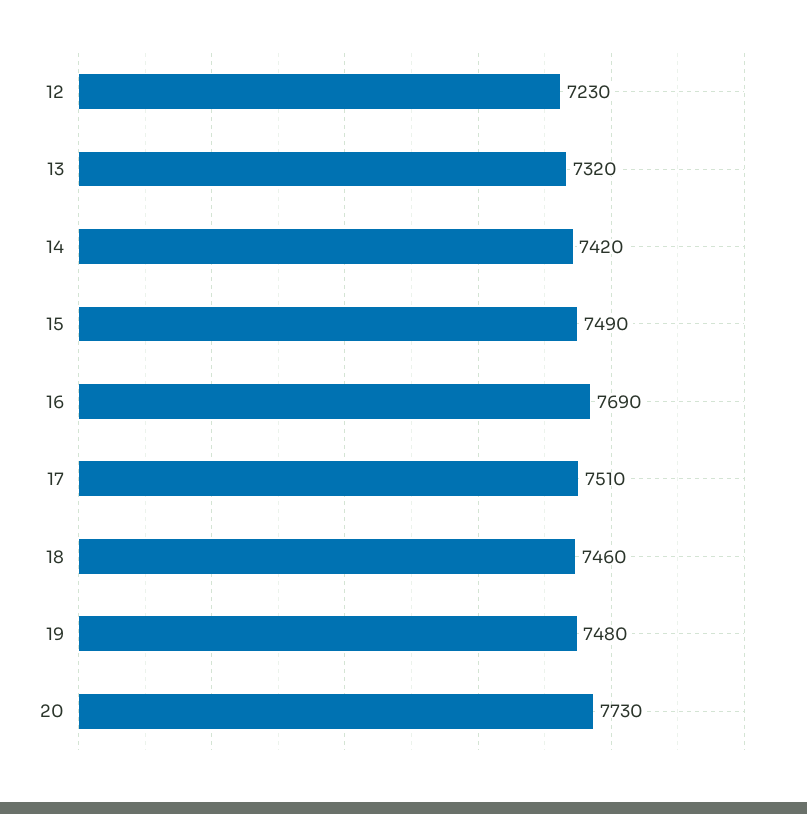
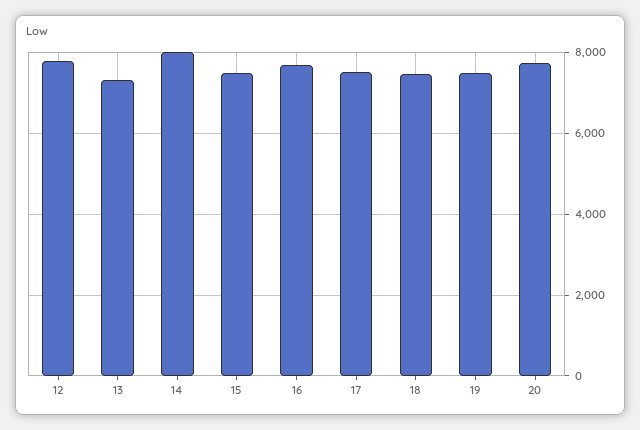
  {
-   "12": 7230,
+   "12": 7800,
    "13": 7320,
-   "14": 7420,
+   "14": 8000,
    "15": 7490,
    "16": 7690,
    "17": 7510,
    "18": 7460,
    "19": 7480,
    "20": 7730
  }

